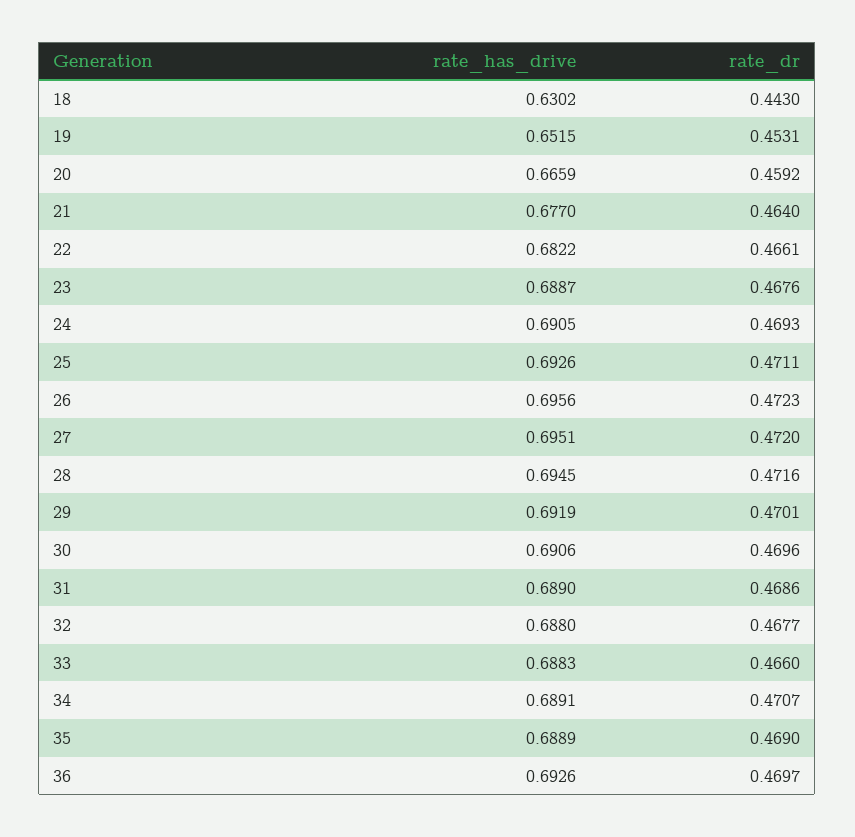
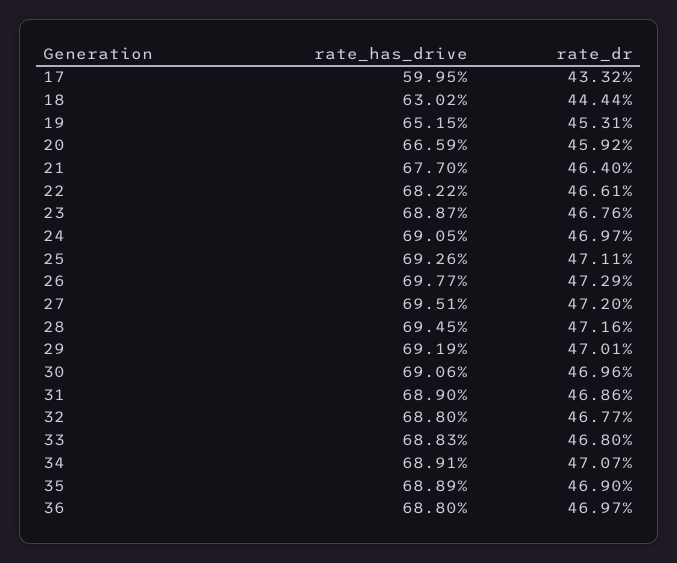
  {
    "rate_has_drive": {
      "18": 0.6302,
      "19": 0.6515,
      "20": 0.6659,
      "21": 0.677,
      "22": 0.6822,
      "23": 0.6887,
      "24": 0.6905,
      "25": 0.6926,
-     "26": 0.6956,
+     "26": 0.6977,
      "27": 0.6951,
      "28": 0.6945,
      "29": 0.6919,
      "30": 0.6906,
      "31": 0.689,
      "32": 0.688,
      "33": 0.6883,
      "34": 0.6891,
      "35": 0.6889,
-     "36": 0.6926
+     "36": 0.688,
+     "17": 0.5995
    },
    "rate_dr": {
-     "18": 0.443,
+     "18": 0.4444,
      "19": 0.4531,
      "20": 0.4592,
      "21": 0.464,
      "22": 0.4661,
      "23": 0.4676,
-     "24": 0.4693,
+     "24": 0.4697,
      "25": 0.4711,
-     "26": 0.4723,
+     "26": 0.4729,
      "27": 0.472,
      "28": 0.4716,
      "29": 0.4701,
      "30": 0.4696,
      "31": 0.4686,
      "32": 0.4677,
-     "33": 0.466,
+     "33": 0.468,
      "34": 0.4707,
      "35": 0.469,
-     "36": 0.4697
+     "36": 0.4697,
+     "17": 0.4332
    }
  }

